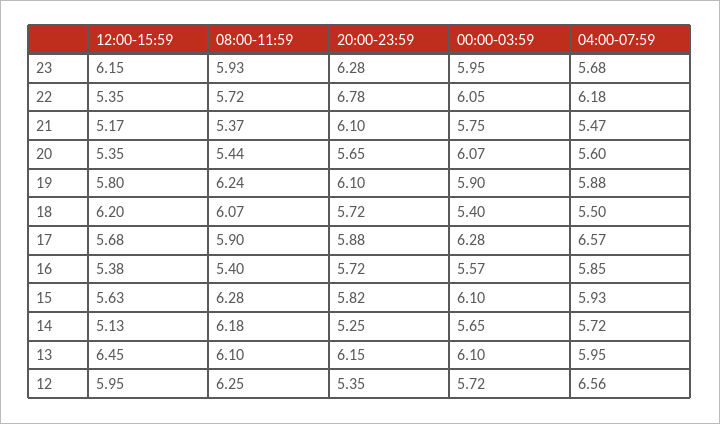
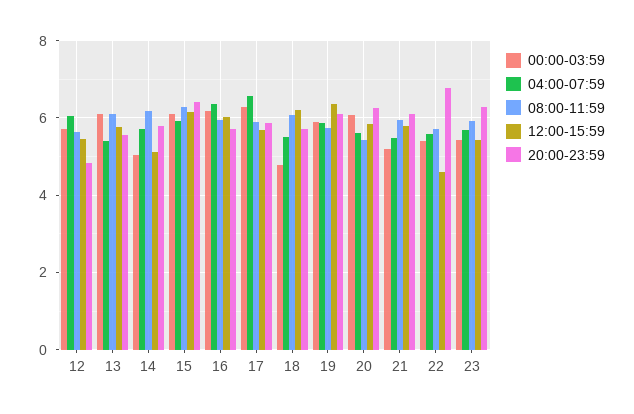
  {
    "12:00-15:59": {
-     "23": 6.15,
+     "23": 5.4,
-     "22": 5.35,
+     "22": 4.6,
-     "21": 5.17,
+     "21": 5.8,
-     "20": 5.35,
+     "20": 5.8,
-     "19": 5.8,
+     "19": 6.4,
      "18": 6.2,
      "17": 5.68,
-     "16": 5.38,
+     "16": 6,
-     "15": 5.63,
+     "15": 6.2,
      "14": 5.13,
-     "13": 6.45,
+     "13": 5.8,
-     "12": 5.95
+     "12": 5.4
    },
    "08:00-11:59": {
      "23": 5.93,
      "22": 5.72,
-     "21": 5.37,
+     "21": 6,
      "20": 5.44,
-     "19": 6.24,
+     "19": 5.8,
      "18": 6.07,
      "17": 5.9,
-     "16": 5.4,
+     "16": 6,
      "15": 6.28,
      "14": 6.18,
      "13": 6.1,
-     "12": 6.25
+     "12": 5.6
    },
    "20:00-23:59": {
      "23": 6.28,
      "22": 6.78,
      "21": 6.1,
-     "20": 5.65,
+     "20": 6.2,
      "19": 6.1,
      "18": 5.72,
      "17": 5.88,
      "16": 5.72,
-     "15": 5.82,
+     "15": 6.4,
-     "14": 5.25,
+     "14": 5.8,
-     "13": 6.15,
+     "13": 5.6,
-     "12": 5.35
+     "12": 4.8
    },
    "00:00-03:59": {
-     "23": 5.95,
+     "23": 5.4,
-     "22": 6.05,
+     "22": 5.4,
-     "21": 5.75,
+     "21": 5.2,
      "20": 6.07,
      "19": 5.9,
-     "18": 5.4,
+     "18": 4.8,
      "17": 6.28,
-     "16": 5.57,
+     "16": 6.2,
      "15": 6.1,
-     "14": 5.65,
+     "14": 5,
      "13": 6.1,
      "12": 5.72
    },
    "04:00-07:59": {
      "23": 5.68,
-     "22": 6.18,
+     "22": 5.6,
      "21": 5.47,
      "20": 5.6,
      "19": 5.88,
      "18": 5.5,
      "17": 6.57,
-     "16": 5.85,
+     "16": 6.4,
      "15": 5.93,
      "14": 5.72,
-     "13": 5.95,
+     "13": 5.4,
-     "12": 6.56
+     "12": 6
    }
  }

